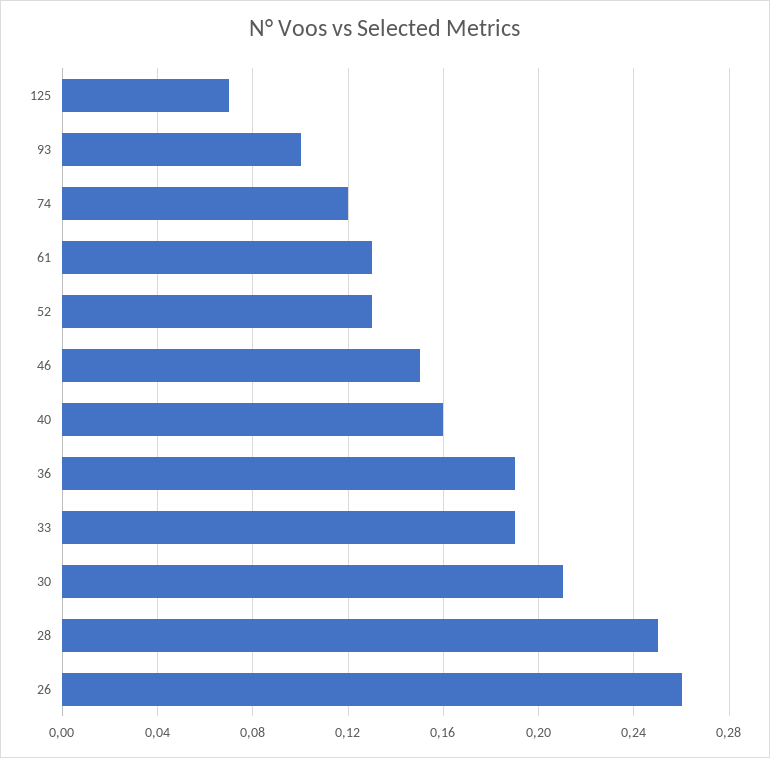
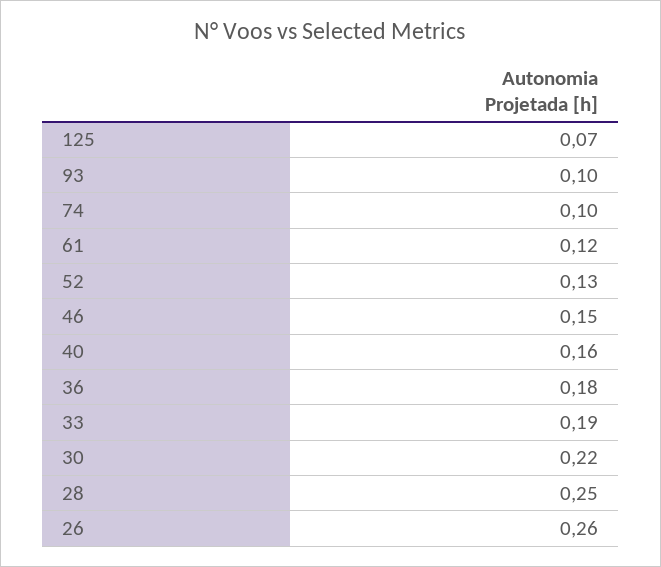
  {
    "125": 0.07,
    "93": 0.1,
-   "74": 0.12,
+   "74": 0.1,
-   "61": 0.13,
+   "61": 0.12,
    "52": 0.13,
    "46": 0.15,
    "40": 0.16,
-   "36": 0.19,
+   "36": 0.18,
    "33": 0.19,
-   "30": 0.21,
+   "30": 0.22,
    "28": 0.25,
    "26": 0.26
  }

